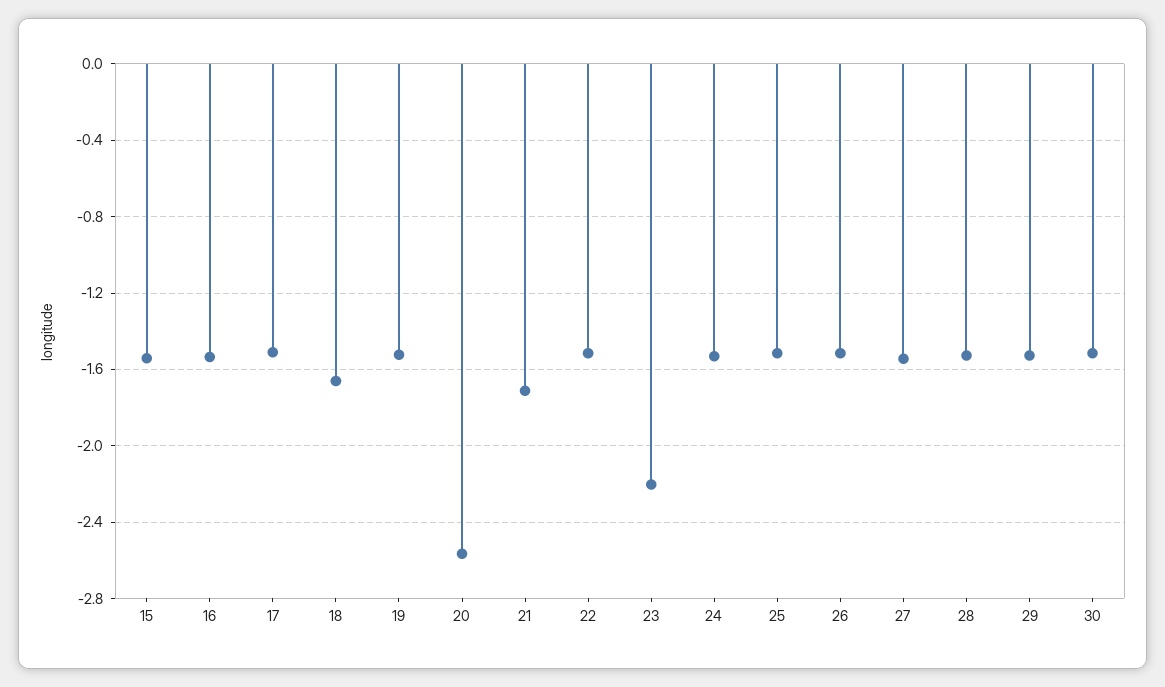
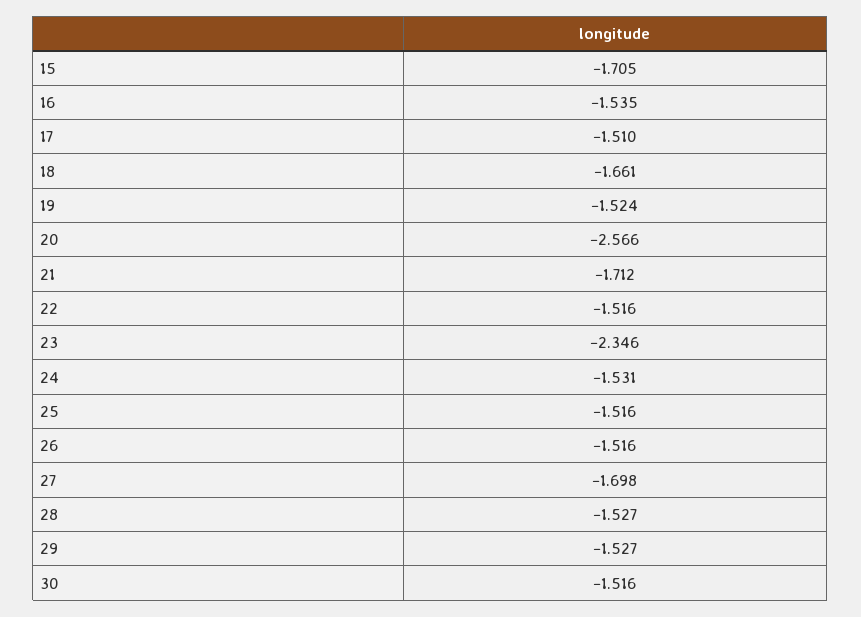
  {
-   "15": -1.55,
+   "15": -1.705,
    "16": -1.535,
    "17": -1.51,
    "18": -1.661,
    "19": -1.524,
    "20": -2.566,
    "21": -1.712,
    "22": -1.516,
-   "23": -2.2,
+   "23": -2.346,
    "24": -1.531,
    "25": -1.516,
    "26": -1.516,
-   "27": -1.55,
+   "27": -1.698,
    "28": -1.527,
    "29": -1.527,
    "30": -1.516
  }

